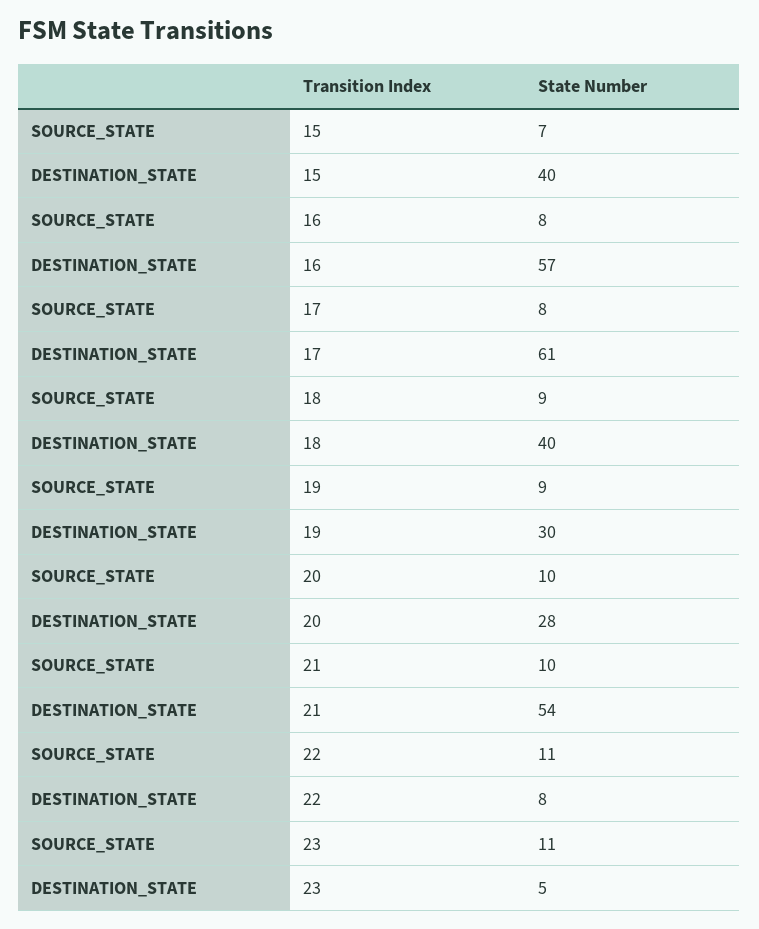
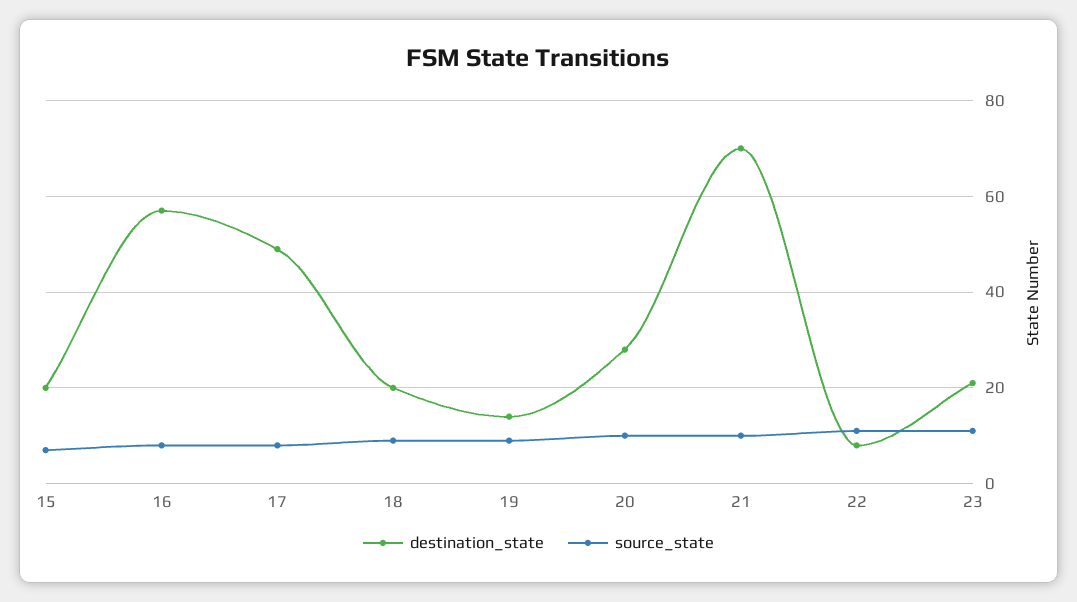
  {
    "SOURCE_STATE": {
      "15": 7,
      "16": 8,
      "17": 8,
      "18": 9,
      "19": 9,
      "20": 10,
      "21": 10,
      "22": 11,
      "23": 11
    },
    "DESTINATION_STATE": {
-     "15": 40,
+     "15": 20,
      "16": 57,
-     "17": 61,
+     "17": 50,
-     "18": 40,
+     "18": 20,
-     "19": 30,
+     "19": 15,
      "20": 28,
-     "21": 54,
+     "21": 70,
      "22": 8,
-     "23": 5
+     "23": 20
    }
  }

